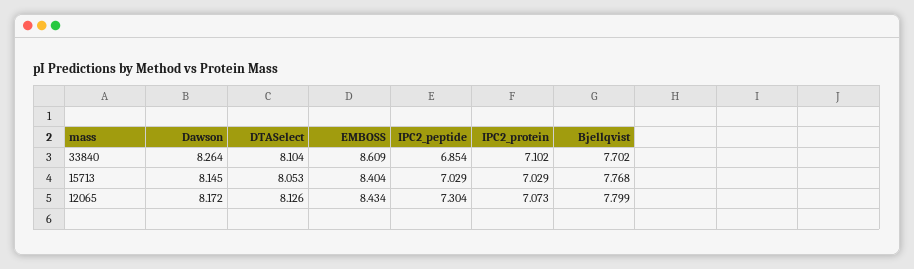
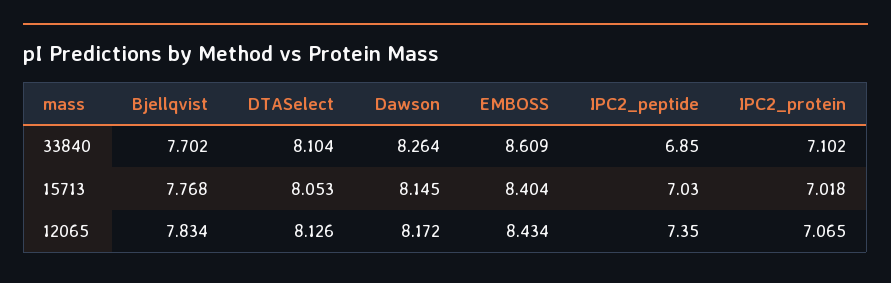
  {
    "Dawson": {
      "33840": 8.264,
      "15713": 8.145,
      "12065": 8.172
    },
    "DTASelect": {
      "33840": 8.104,
      "15713": 8.053,
      "12065": 8.126
    },
    "EMBOSS": {
      "33840": 8.609,
      "15713": 8.404,
      "12065": 8.434
    },
    "IPC2_peptide": {
      "33840": 6.854,
      "15713": 7.029,
-     "12065": 7.304
+     "12065": 7.35
    },
    "IPC2_protein": {
      "33840": 7.102,
-     "15713": 7.029,
+     "15713": 7.018,
-     "12065": 7.073
+     "12065": 7.065
    },
    "Bjellqvist": {
      "33840": 7.702,
      "15713": 7.768,
-     "12065": 7.799
+     "12065": 7.834
    }
  }

